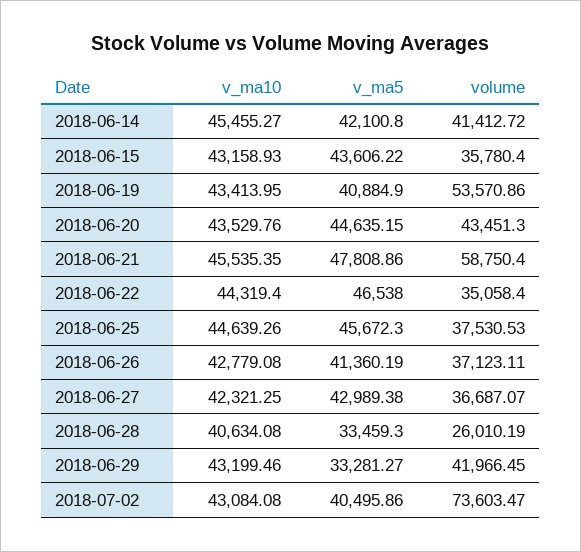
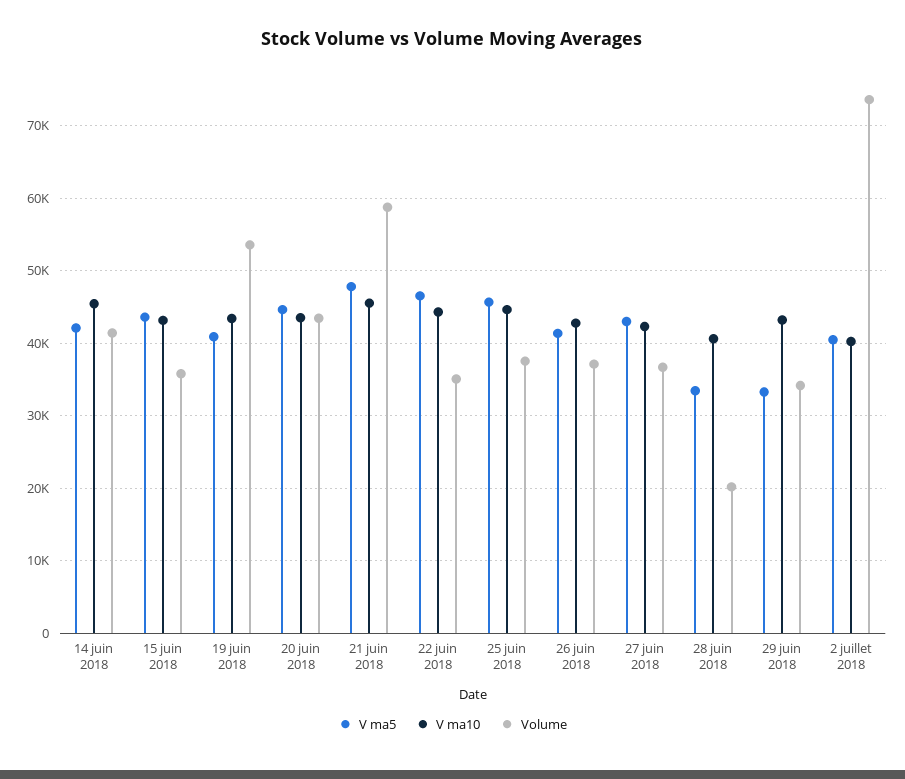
  {
    "v_ma10": {
      "2018-06-14": 45455.27,
      "2018-06-15": 43158.93,
      "2018-06-19": 43413.95,
      "2018-06-20": 43529.76,
      "2018-06-21": 45535.35,
      "2018-06-22": 44319.4,
      "2018-06-25": 44639.26,
      "2018-06-26": 42779.08,
      "2018-06-27": 42321.25,
      "2018-06-28": 40634.08,
      "2018-06-29": 43199.46,
-     "2018-07-02": 43084.08
+     "2018-07-02": 40000
    },
    "v_ma5": {
      "2018-06-14": 42100.8,
      "2018-06-15": 43606.22,
      "2018-06-19": 40884.9,
      "2018-06-20": 44635.15,
      "2018-06-21": 47808.86,
      "2018-06-22": 46538,
      "2018-06-25": 45672.3,
      "2018-06-26": 41360.19,
      "2018-06-27": 42989.38,
      "2018-06-28": 33459.3,
      "2018-06-29": 33281.27,
      "2018-07-02": 40495.86
    },
    "volume": {
      "2018-06-14": 41412.72,
      "2018-06-15": 35780.4,
      "2018-06-19": 53570.86,
      "2018-06-20": 43451.3,
      "2018-06-21": 58750.4,
      "2018-06-22": 35058.4,
      "2018-06-25": 37530.53,
      "2018-06-26": 37123.11,
      "2018-06-27": 36687.07,
-     "2018-06-28": 26010.19,
+     "2018-06-28": 20000,
-     "2018-06-29": 41966.45,
+     "2018-06-29": 34000,
      "2018-07-02": 73603.47
    }
  }

